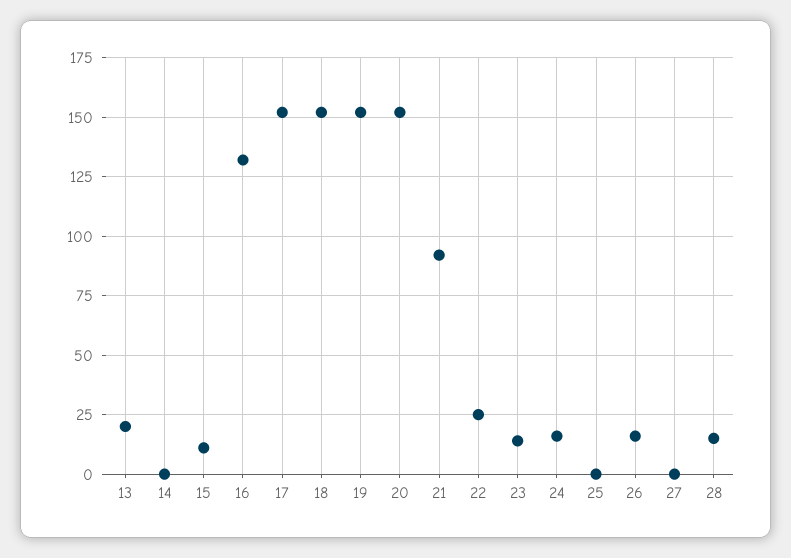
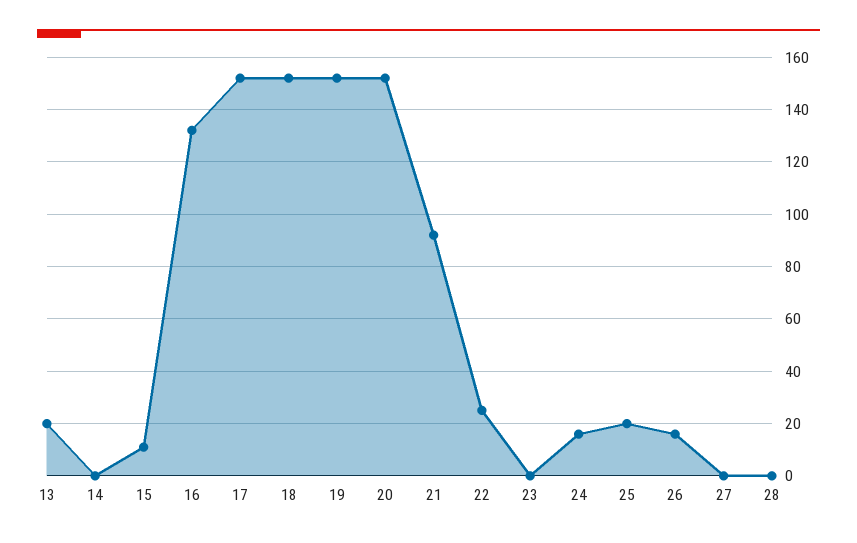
  {
    "13": 20,
    "14": 0,
    "15": 10,
    "16": 130,
    "17": 150,
    "18": 150,
    "19": 150,
    "20": 150,
    "21": 90,
    "22": 25,
-   "23": 15,
+   "23": 0,
    "24": 15,
-   "25": 0,
+   "25": 20,
    "26": 15,
    "27": 0,
-   "28": 15
+   "28": 0
  }

